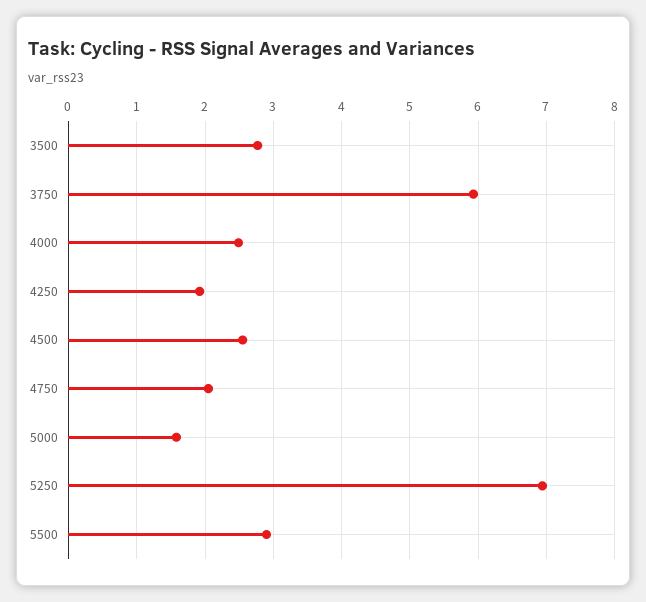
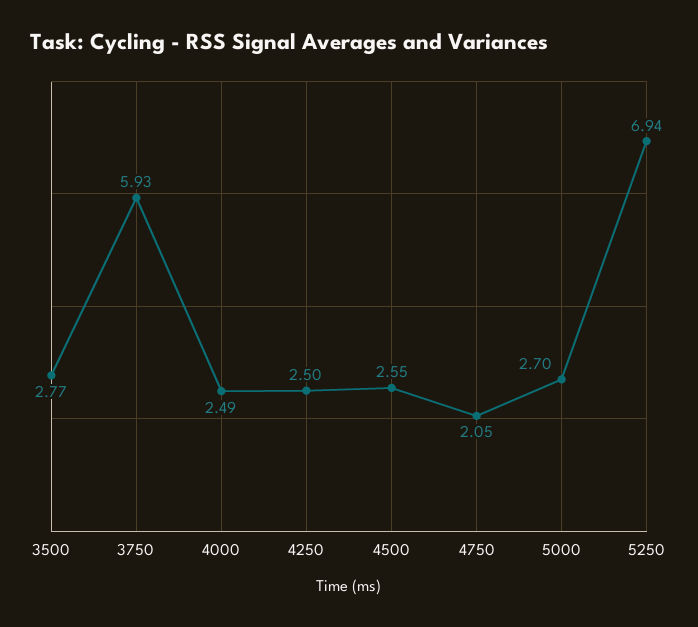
  {
    "3500": 2.77,
    "3750": 5.93,
    "4000": 2.49,
-   "4250": 1.9,
+   "4250": 2.5,
    "4500": 2.55,
    "4750": 2.05,
-   "5000": 1.6,
+   "5000": 2.7,
-   "5250": 6.94,
+   "5250": 6.94
-   "5500": 2.9
  }

